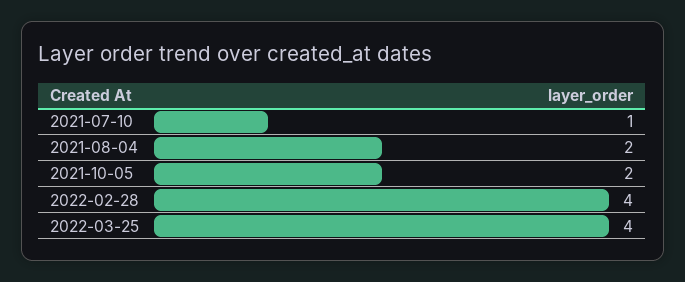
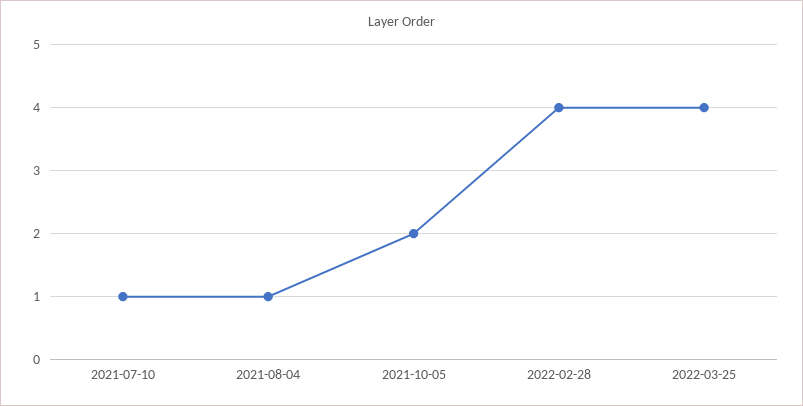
  {
    "2021-07-10": 1,
-   "2021-08-04": 2,
+   "2021-08-04": 1,
    "2021-10-05": 2,
    "2022-02-28": 4,
    "2022-03-25": 4
  }

